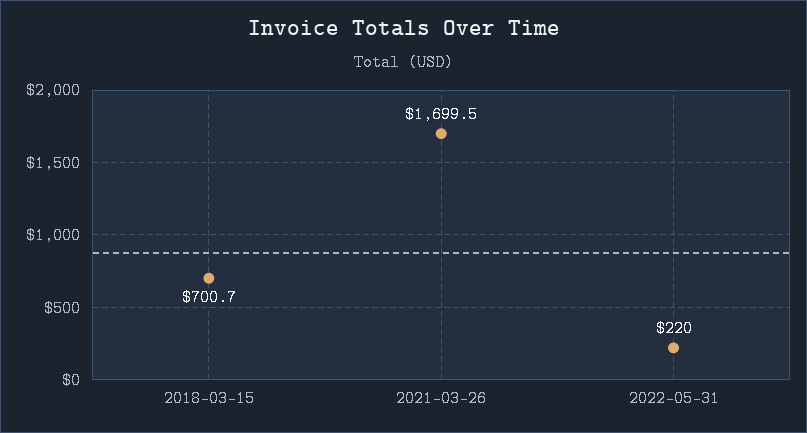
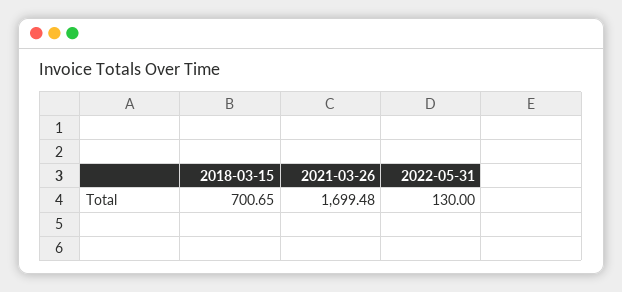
  {
    "2018-03-15": 700.65,
    "2021-03-26": 1699.48,
-   "2022-05-31": 220
+   "2022-05-31": 130
  }

